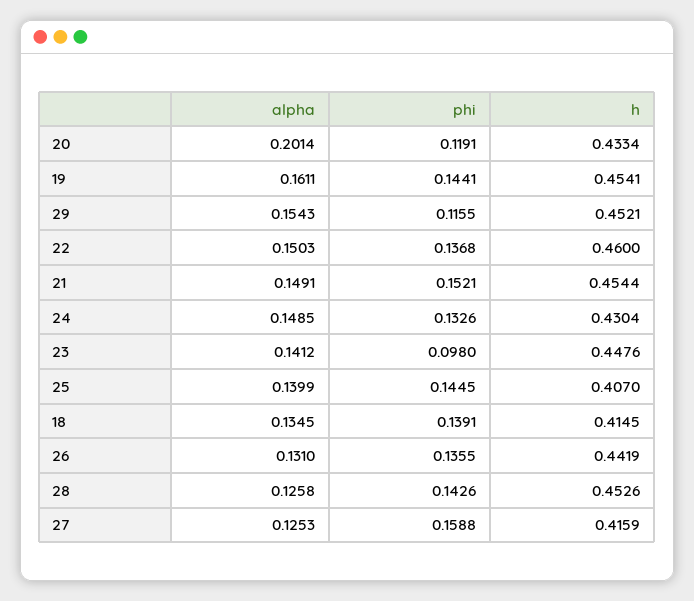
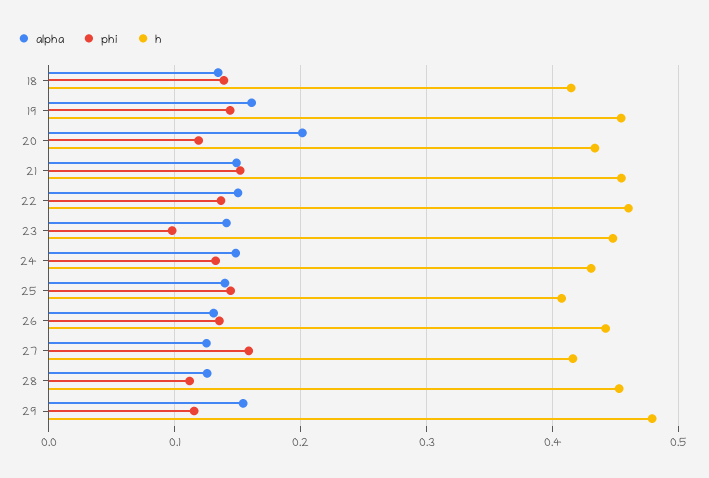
  {
    "alpha": {
      "20": 0.2014,
      "19": 0.1611,
      "29": 0.1543,
      "22": 0.1503,
      "21": 0.1491,
      "24": 0.1485,
      "23": 0.1412,
      "25": 0.1399,
      "18": 0.1345,
      "26": 0.131,
      "28": 0.1258,
      "27": 0.1253
    },
    "phi": {
      "20": 0.1191,
      "19": 0.1441,
      "29": 0.1155,
      "22": 0.1368,
      "21": 0.1521,
      "24": 0.1326,
      "23": 0.098,
      "25": 0.1445,
      "18": 0.1391,
      "26": 0.1355,
-     "28": 0.1426,
+     "28": 0.11,
      "27": 0.1588
    },
    "h": {
      "20": 0.4334,
      "19": 0.4541,
-     "29": 0.4521,
+     "29": 0.48,
      "22": 0.46,
      "21": 0.4544,
      "24": 0.4304,
      "23": 0.4476,
      "25": 0.407,
      "18": 0.4145,
      "26": 0.4419,
      "28": 0.4526,
      "27": 0.4159
    }
  }

